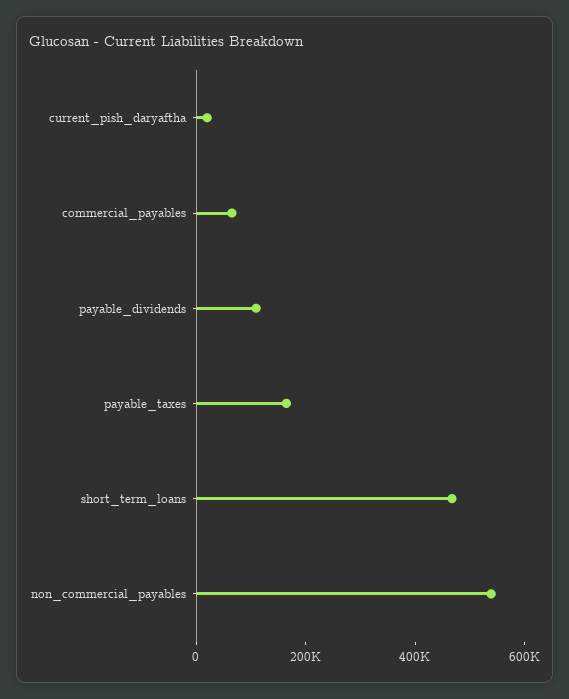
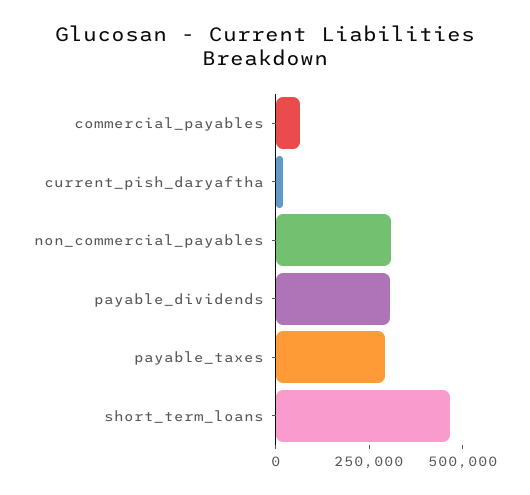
  {
    "current_pish_daryaftha": 0,
    "commercial_payables": 50000,
-   "payable_dividends": 100000,
+   "payable_dividends": 300000,
-   "payable_taxes": 150000,
+   "payable_taxes": 300000,
    "short_term_loans": 450000,
-   "non_commercial_payables": 550000
+   "non_commercial_payables": 300000
  }

